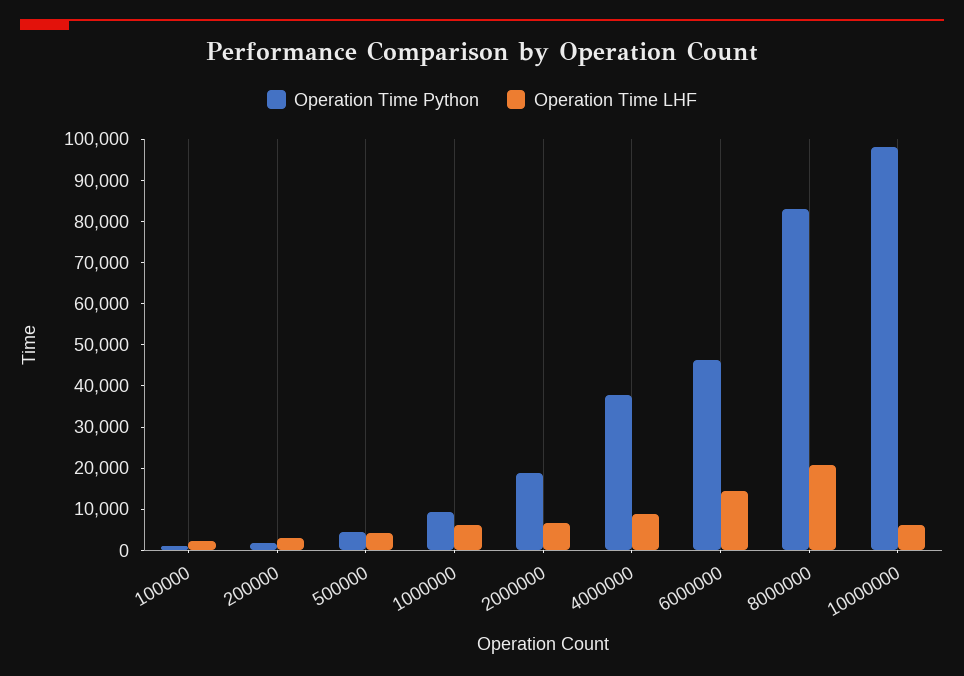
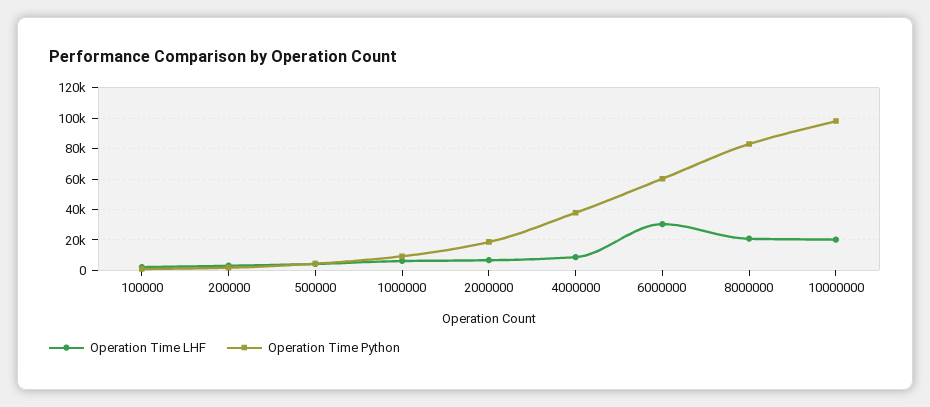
  {
    "Operation Time Python": {
      "100000": 0,
      "200000": 2000,
      "500000": 4000,
      "1000000": 10000,
      "2000000": 18000,
      "4000000": 38000,
-     "6000000": 46000,
+     "6000000": 60000,
      "8000000": 84000,
      "10000000": 98000
    },
    "Operation Time LHF": {
      "100000": 2000,
      "200000": 4000,
      "500000": 4000,
      "1000000": 6000,
      "2000000": 6000,
      "4000000": 8000,
-     "6000000": 14000,
+     "6000000": 30000,
      "8000000": 20000,
-     "10000000": 6000
+     "10000000": 20000
    }
  }

